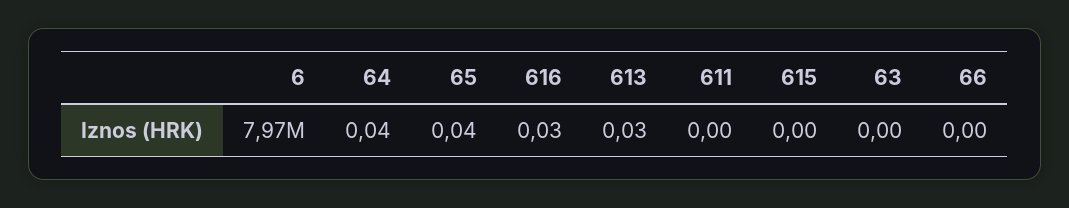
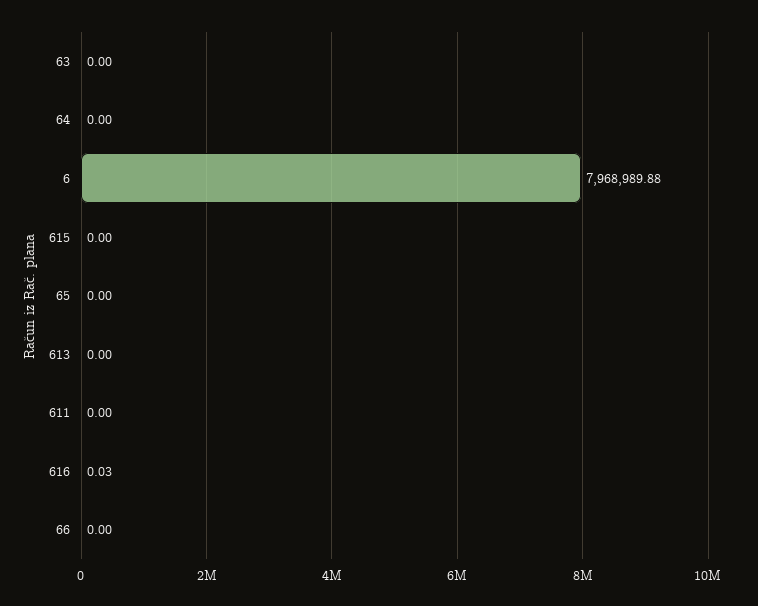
  {
    "6": 7968989.88,
-   "64": 0.04,
+   "64": 0,
-   "65": 0.04,
+   "65": 0,
    "616": 0.03,
-   "613": 0.03,
+   "613": 0,
    "611": 0,
    "615": 0,
    "63": 0,
    "66": 0
  }

